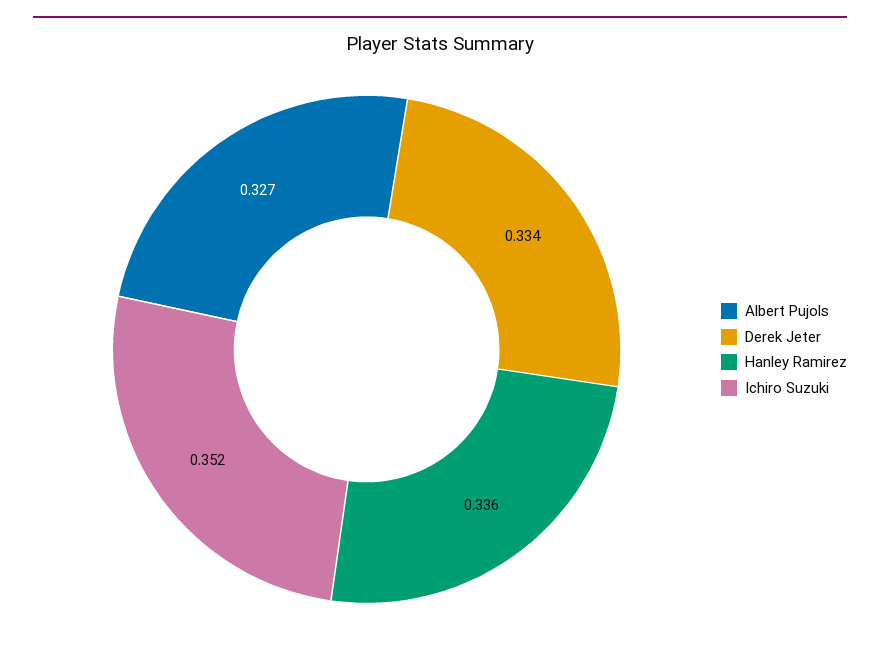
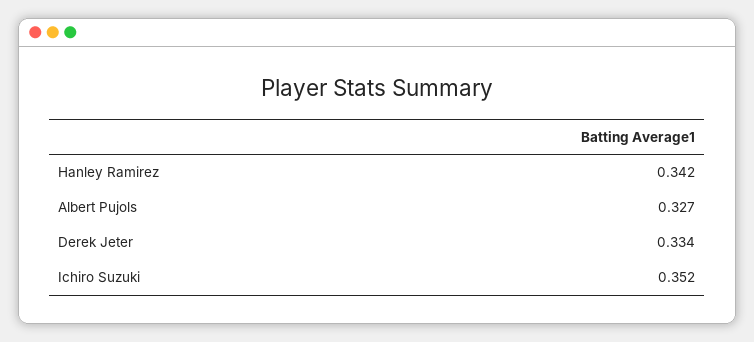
  {
    "Albert Pujols": 0.327,
    "Derek Jeter": 0.334,
-   "Hanley Ramirez": 0.336,
+   "Hanley Ramirez": 0.342,
    "Ichiro Suzuki": 0.352
  }

